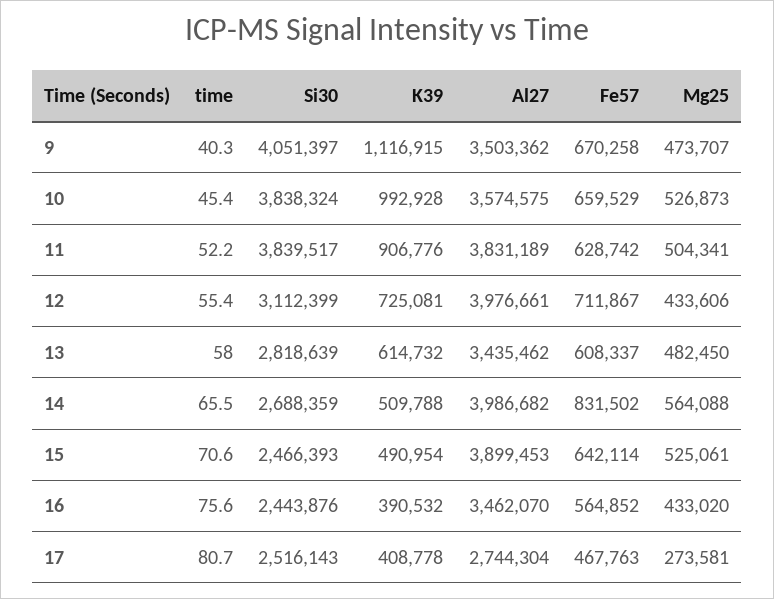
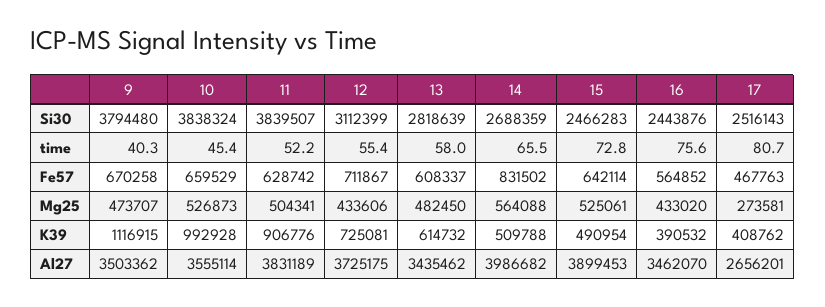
  {
    "time": {
      "9": 40.3,
      "10": 45.4,
      "11": 52.2,
      "12": 55.4,
      "13": 58,
      "14": 65.5,
-     "15": 70.6,
+     "15": 72.8,
      "16": 75.6,
      "17": 80.7
    },
    "Si30": {
-     "9": 4051397,
+     "9": 3794480,
      "10": 3838324,
-     "11": 3839517,
+     "11": 3839507,
      "12": 3112399,
      "13": 2818639,
      "14": 2688359,
-     "15": 2466393,
+     "15": 2466283,
      "16": 2443876,
      "17": 2516143
    },
    "K39": {
      "9": 1116915,
      "10": 992928,
      "11": 906776,
      "12": 725081,
      "13": 614732,
      "14": 509788,
      "15": 490954,
      "16": 390532,
-     "17": 408778
+     "17": 408762
    },
    "Al27": {
      "9": 3503362,
-     "10": 3574575,
+     "10": 3555114,
      "11": 3831189,
-     "12": 3976661,
+     "12": 3725175,
      "13": 3435462,
      "14": 3986682,
      "15": 3899453,
      "16": 3462070,
-     "17": 2744304
+     "17": 2656201
    },
    "Fe57": {
      "9": 670258,
      "10": 659529,
      "11": 628742,
      "12": 711867,
      "13": 608337,
      "14": 831502,
      "15": 642114,
      "16": 564852,
      "17": 467763
    },
    "Mg25": {
      "9": 473707,
      "10": 526873,
      "11": 504341,
      "12": 433606,
      "13": 482450,
      "14": 564088,
      "15": 525061,
      "16": 433020,
      "17": 273581
    }
  }

